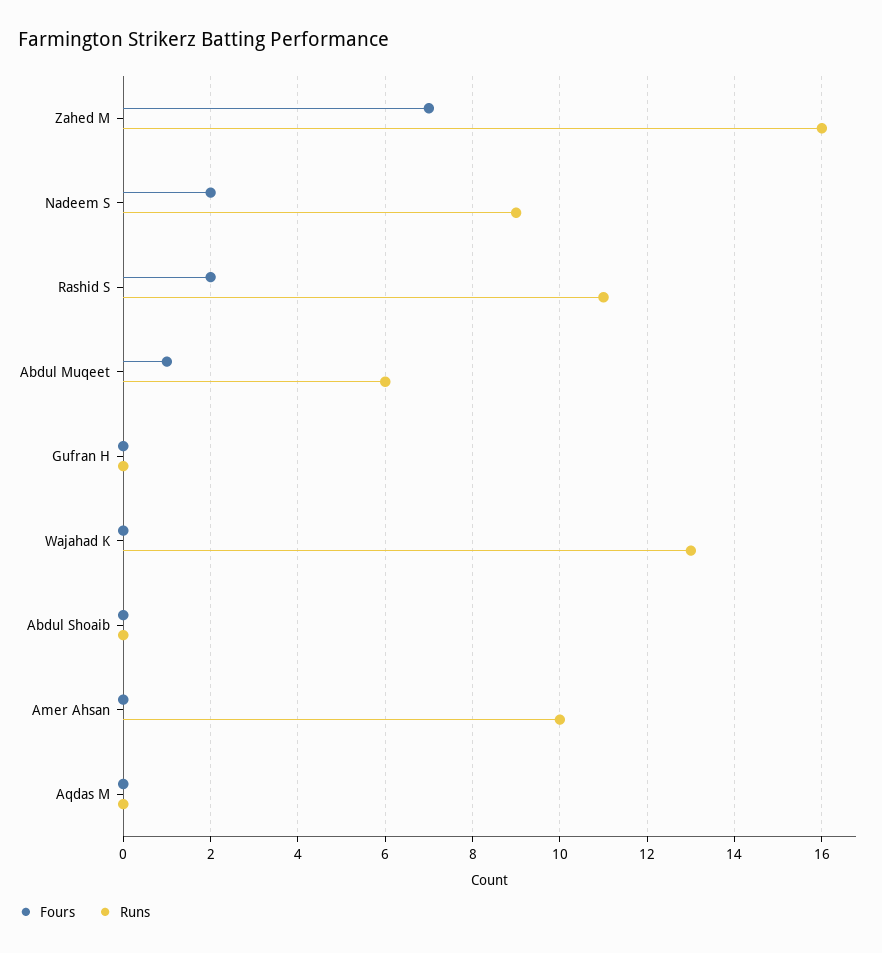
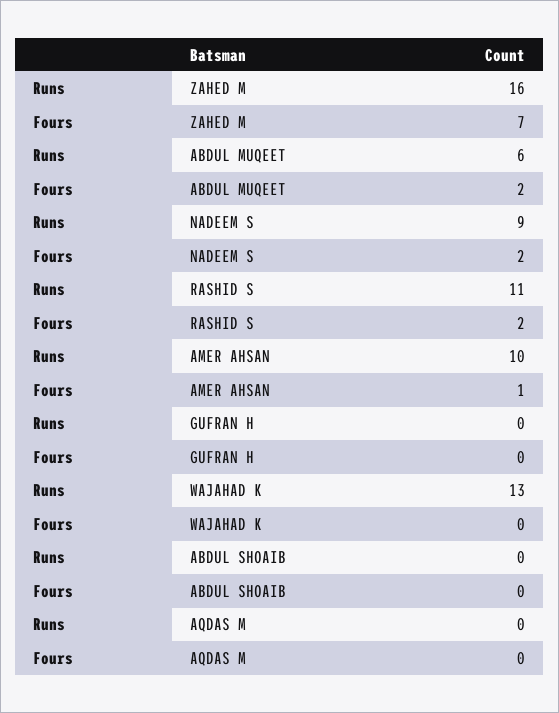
  {
    "Fours": {
      "Zahed M": 7,
      "Nadeem S": 2,
      "Rashid S": 2,
-     "Abdul Muqeet": 1,
+     "Abdul Muqeet": 2,
      "Gufran H": 0,
      "Wajahad K": 0,
      "Abdul Shoaib": 0,
-     "Amer Ahsan": 0,
+     "Amer Ahsan": 1,
      "Aqdas M": 0
    },
    "Runs": {
      "Zahed M": 16,
      "Nadeem S": 9,
      "Rashid S": 11,
      "Abdul Muqeet": 6,
      "Gufran H": 0,
      "Wajahad K": 13,
      "Abdul Shoaib": 0,
      "Amer Ahsan": 10,
      "Aqdas M": 0
    }
  }

